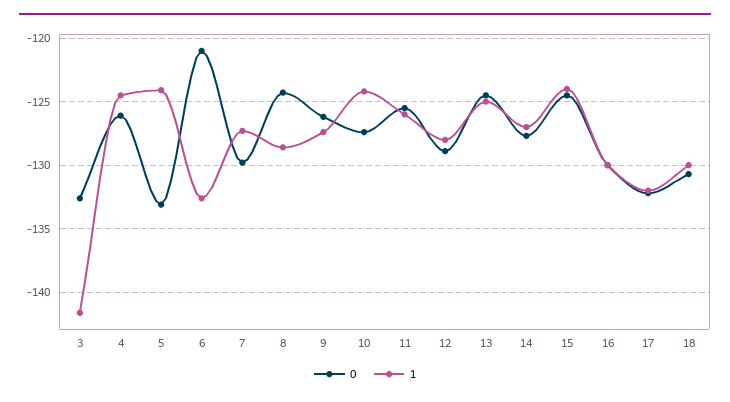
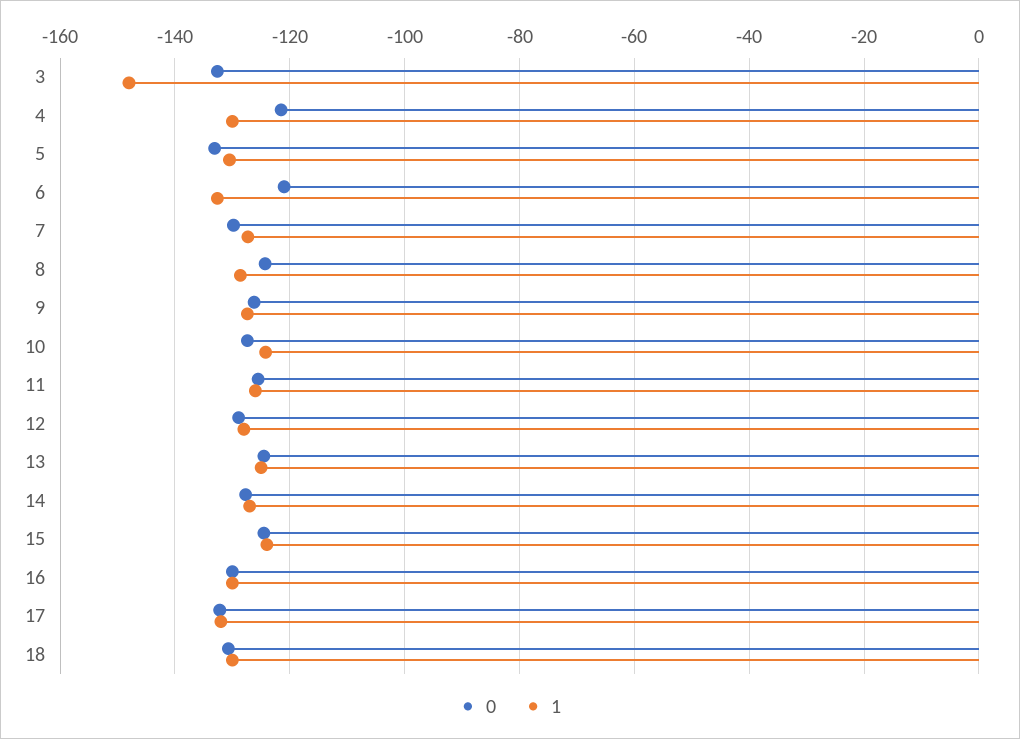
  {
    "0": {
      "3": -132.5,
-     "4": -126,
+     "4": -122,
      "5": -133,
      "6": -121,
      "7": -130,
      "8": -124.5,
      "9": -126,
      "10": -127.5,
      "11": -125.5,
      "12": -129,
      "13": -124.5,
      "14": -127.5,
      "15": -124.5,
      "16": -130,
      "17": -132,
      "18": -130.5
    },
    "1": {
-     "3": -141.5,
+     "3": -148,
-     "4": -124.5,
+     "4": -130,
-     "5": -124,
+     "5": -130,
      "6": -132.5,
      "7": -127.5,
      "8": -128.5,
      "9": -127.5,
      "10": -124,
      "11": -126,
      "12": -128,
      "13": -125,
      "14": -127,
      "15": -124,
      "16": -130,
      "17": -132,
      "18": -130
    }
  }

